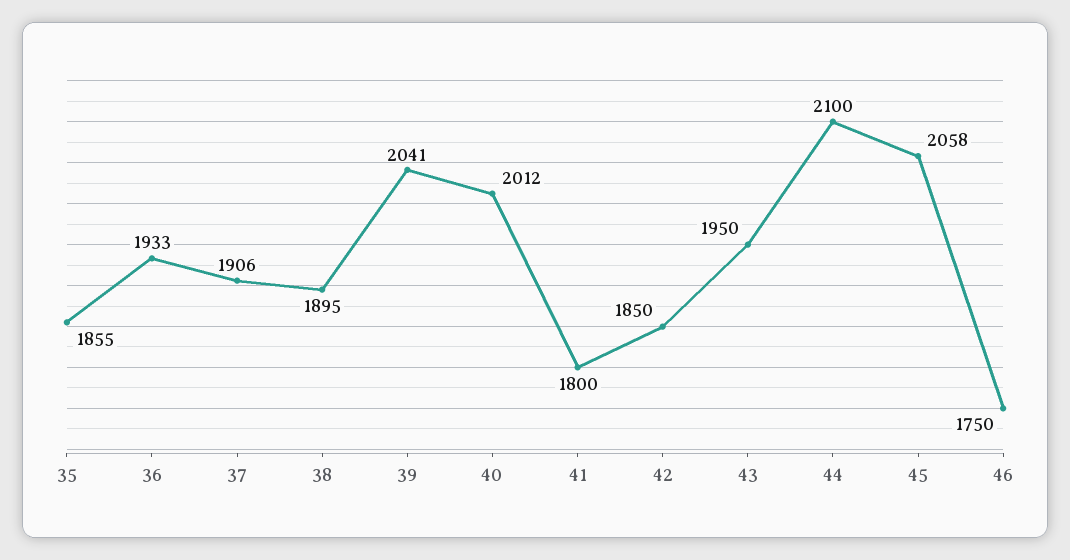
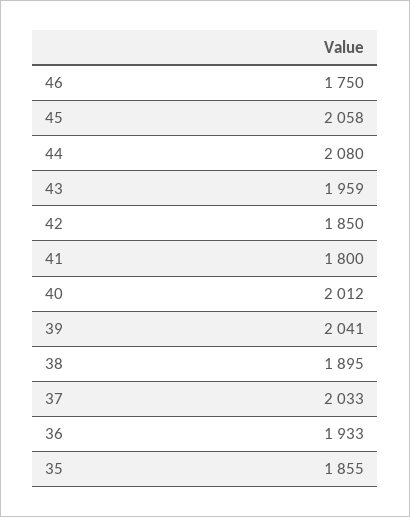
  {
    "35": 1855,
    "36": 1933,
-   "37": 1906,
+   "37": 2033,
    "38": 1895,
    "39": 2041,
    "40": 2012,
    "41": 1800,
    "42": 1850,
-   "43": 1950,
+   "43": 1959,
-   "44": 2100,
+   "44": 2080,
    "45": 2058,
    "46": 1750
  }

